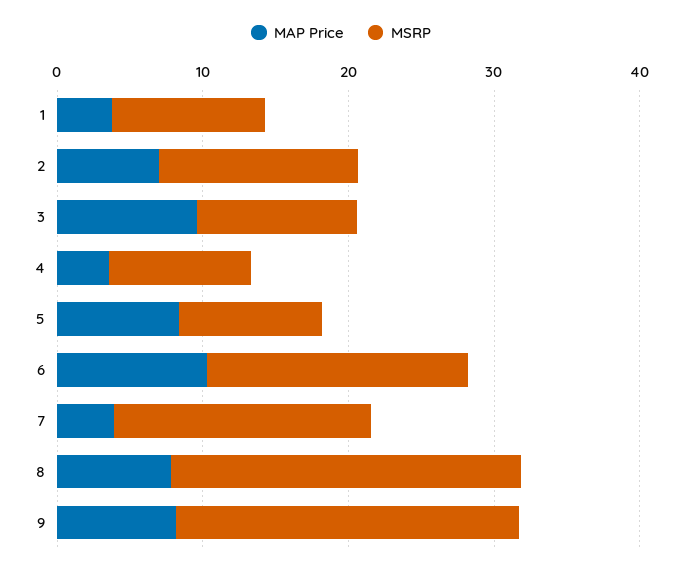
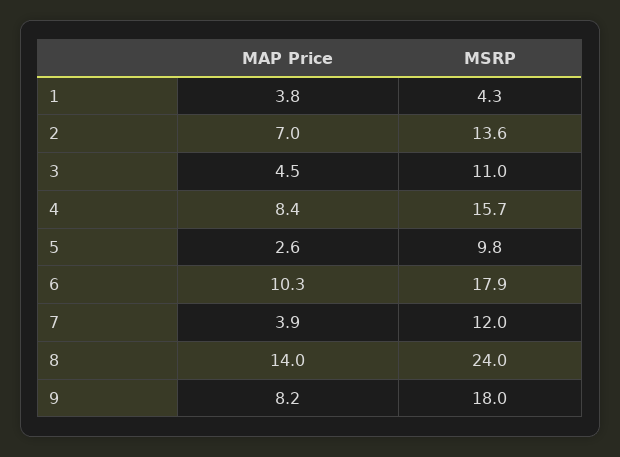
  {
    "MAP Price": {
      "1": 3.8,
      "2": 7,
-     "3": 10,
+     "3": 4.5,
-     "4": 4,
+     "4": 8.4,
-     "5": 8,
+     "5": 2.6,
      "6": 10.3,
      "7": 3.9,
-     "8": 8,
+     "8": 14,
      "9": 8.2
    },
    "MSRP": {
-     "1": 10,
+     "1": 4.3,
      "2": 13.6,
      "3": 11,
-     "4": 10,
+     "4": 15.7,
      "5": 9.8,
      "6": 17.9,
-     "7": 18,
+     "7": 12,
      "8": 24,
-     "9": 24
+     "9": 18
    }
  }

